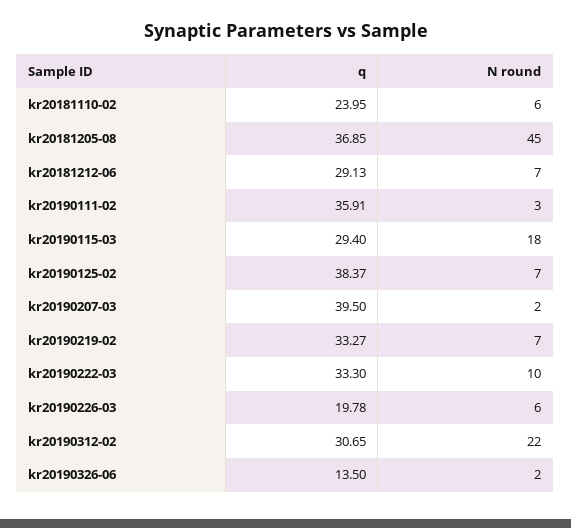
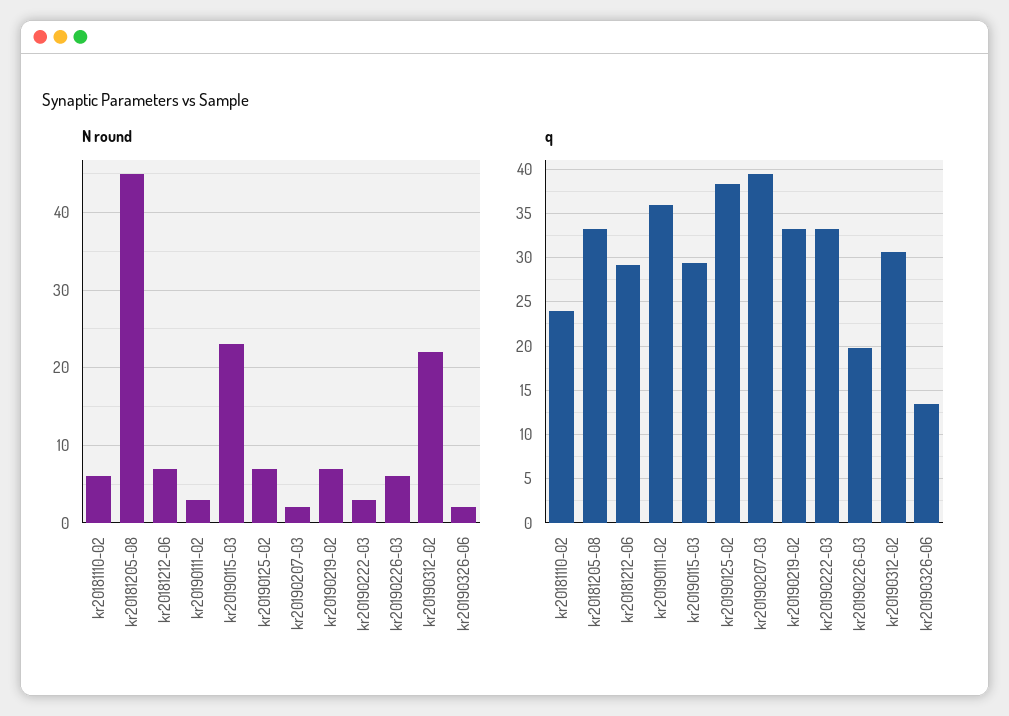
  {
    "q": {
      "kr20181110-02": 23.95,
-     "kr20181205-08": 36.85,
+     "kr20181205-08": 33,
      "kr20181212-06": 29.13,
      "kr20190111-02": 35.91,
      "kr20190115-03": 29.4,
      "kr20190125-02": 38.37,
      "kr20190207-03": 39.5,
      "kr20190219-02": 33.27,
      "kr20190222-03": 33.3,
      "kr20190226-03": 19.78,
      "kr20190312-02": 30.65,
      "kr20190326-06": 13.5
    },
    "N round": {
      "kr20181110-02": 6,
      "kr20181205-08": 45,
      "kr20181212-06": 7,
      "kr20190111-02": 3,
-     "kr20190115-03": 18,
+     "kr20190115-03": 23,
      "kr20190125-02": 7,
      "kr20190207-03": 2,
      "kr20190219-02": 7,
-     "kr20190222-03": 10,
+     "kr20190222-03": 3,
      "kr20190226-03": 6,
      "kr20190312-02": 22,
      "kr20190326-06": 2
    }
  }

